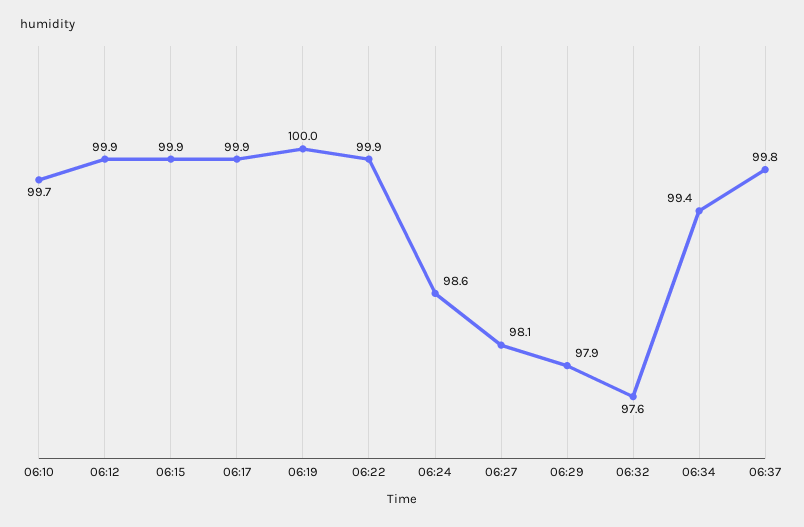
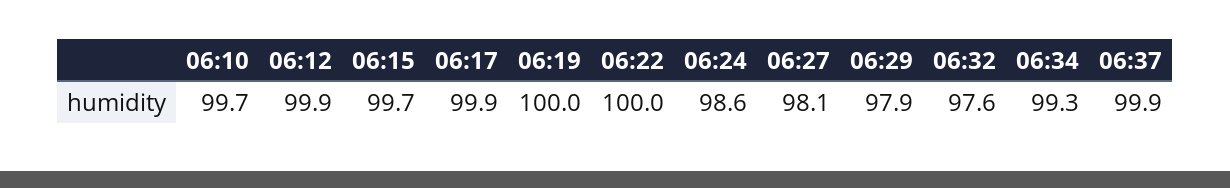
  {
    "06:10": 99.7,
    "06:12": 99.9,
-   "06:15": 99.9,
+   "06:15": 99.7,
    "06:17": 99.9,
    "06:19": 100,
-   "06:22": 99.9,
+   "06:22": 100,
    "06:24": 98.6,
    "06:27": 98.1,
    "06:29": 97.9,
    "06:32": 97.6,
-   "06:34": 99.4,
+   "06:34": 99.3,
-   "06:37": 99.8
+   "06:37": 99.9
  }

